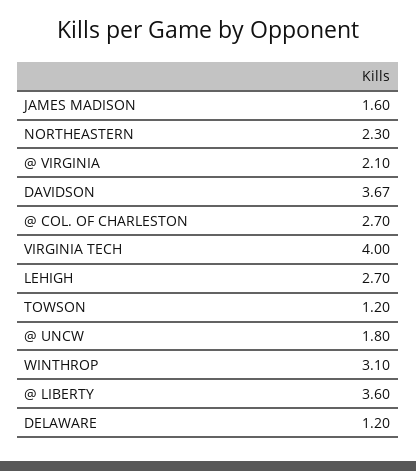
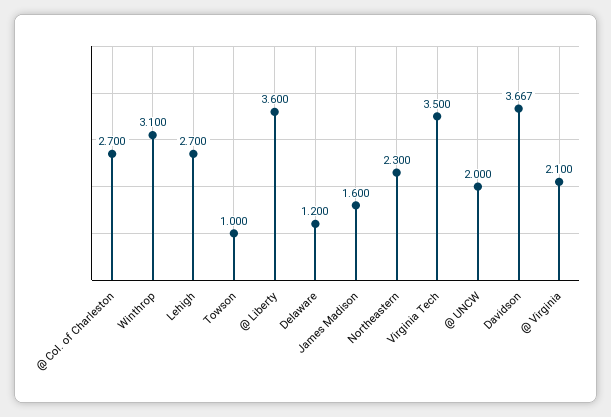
  {
    "JAMES MADISON": 1.6,
    "NORTHEASTERN": 2.3,
    "@ VIRGINIA": 2.1,
    "DAVIDSON": 3.667,
    "@ COL. OF CHARLESTON": 2.7,
-   "VIRGINIA TECH": 4,
+   "VIRGINIA TECH": 3.5,
    "LEHIGH": 2.7,
-   "TOWSON": 1.2,
+   "TOWSON": 1,
-   "@ UNCW": 1.8,
+   "@ UNCW": 2,
    "WINTHROP": 3.1,
    "@ LIBERTY": 3.6,
    "DELAWARE": 1.2
  }

